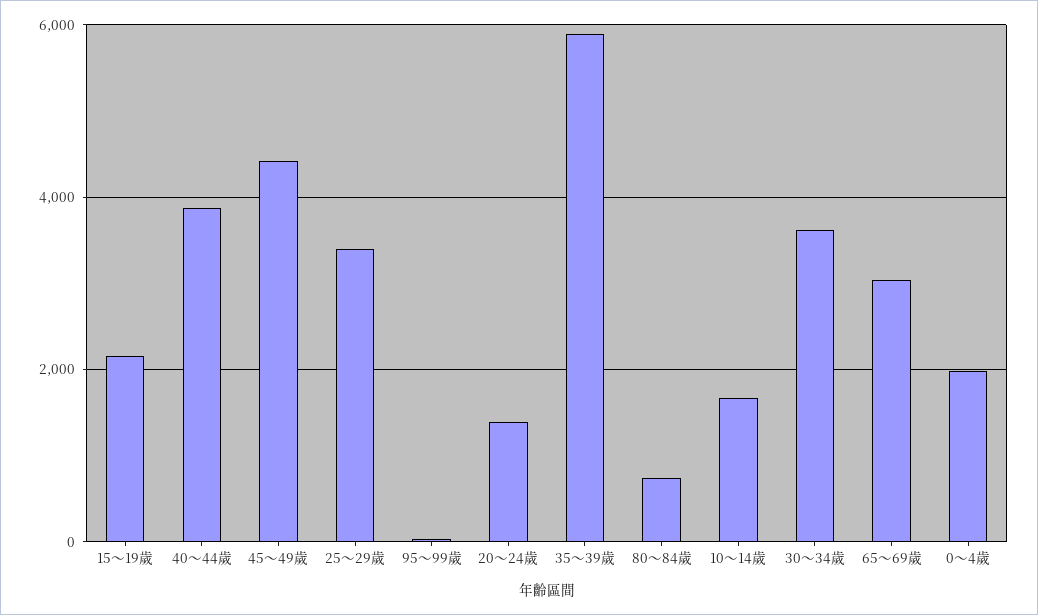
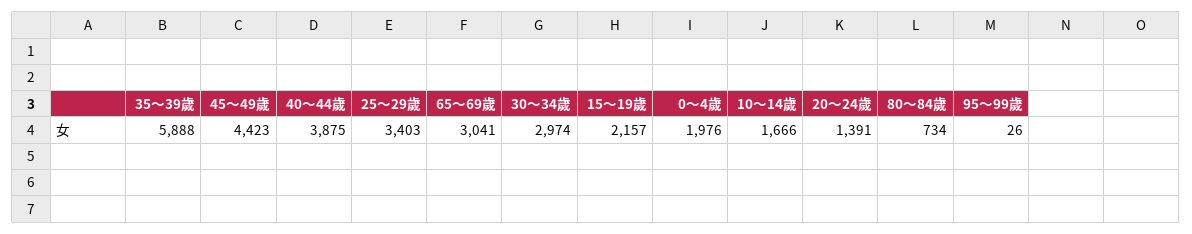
  {
    "15～19歲": 2157,
    "40～44歲": 3875,
    "45～49歲": 4423,
    "25～29歲": 3403,
    "95～99歲": 26,
    "20～24歲": 1391,
    "35～39歲": 5888,
    "80～84歲": 734,
    "10～14歲": 1666,
-   "30～34歲": 3600,
+   "30～34歲": 2974,
    "65～69歲": 3041,
    "0～4歲": 1976
  }

